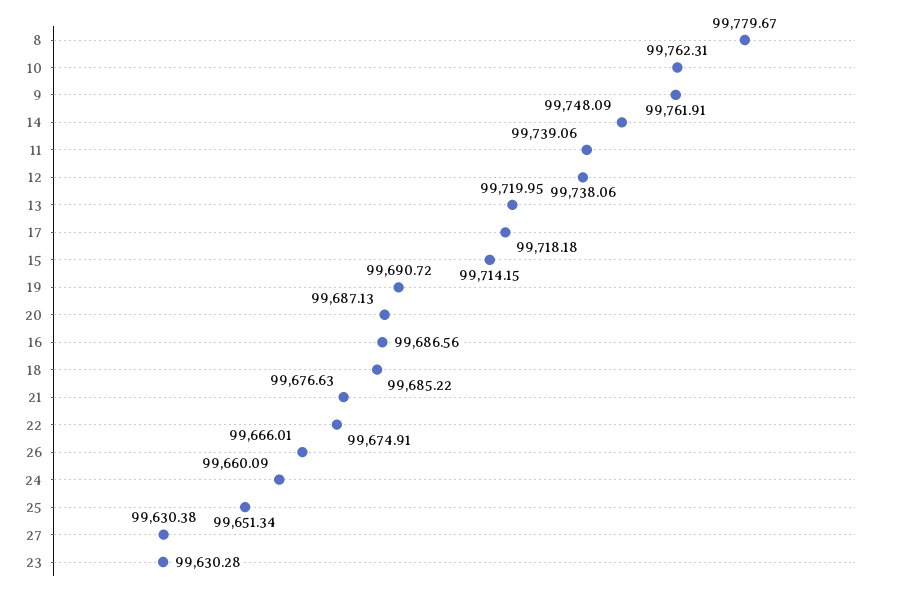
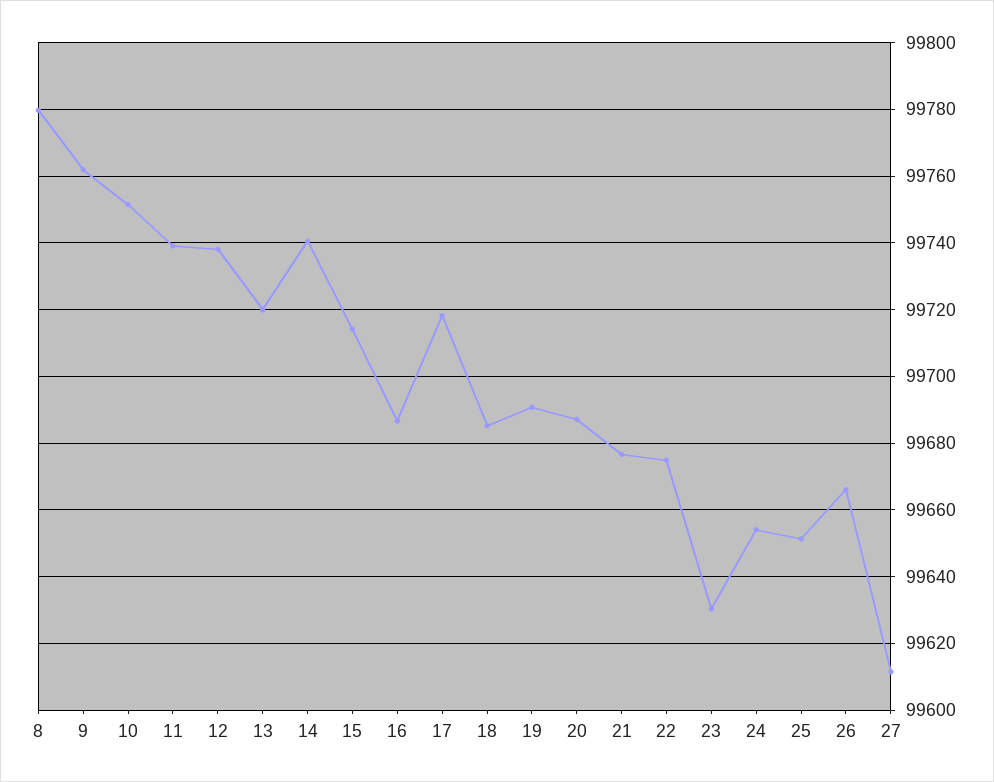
  {
    "8": 99779.67,
-   "10": 99762.31,
+   "10": 99752,
    "9": 99761.91,
-   "14": 99748.09,
+   "14": 99740,
    "11": 99739.06,
    "12": 99738.06,
    "13": 99719.95,
    "17": 99718.18,
    "15": 99714.15,
    "19": 99690.72,
    "20": 99687.13,
    "16": 99686.56,
    "18": 99685.22,
    "21": 99676.63,
    "22": 99674.91,
    "26": 99666.01,
-   "24": 99660.09,
+   "24": 99654,
    "25": 99651.34,
-   "27": 99630.38,
+   "27": 99612,
    "23": 99630.28
  }

